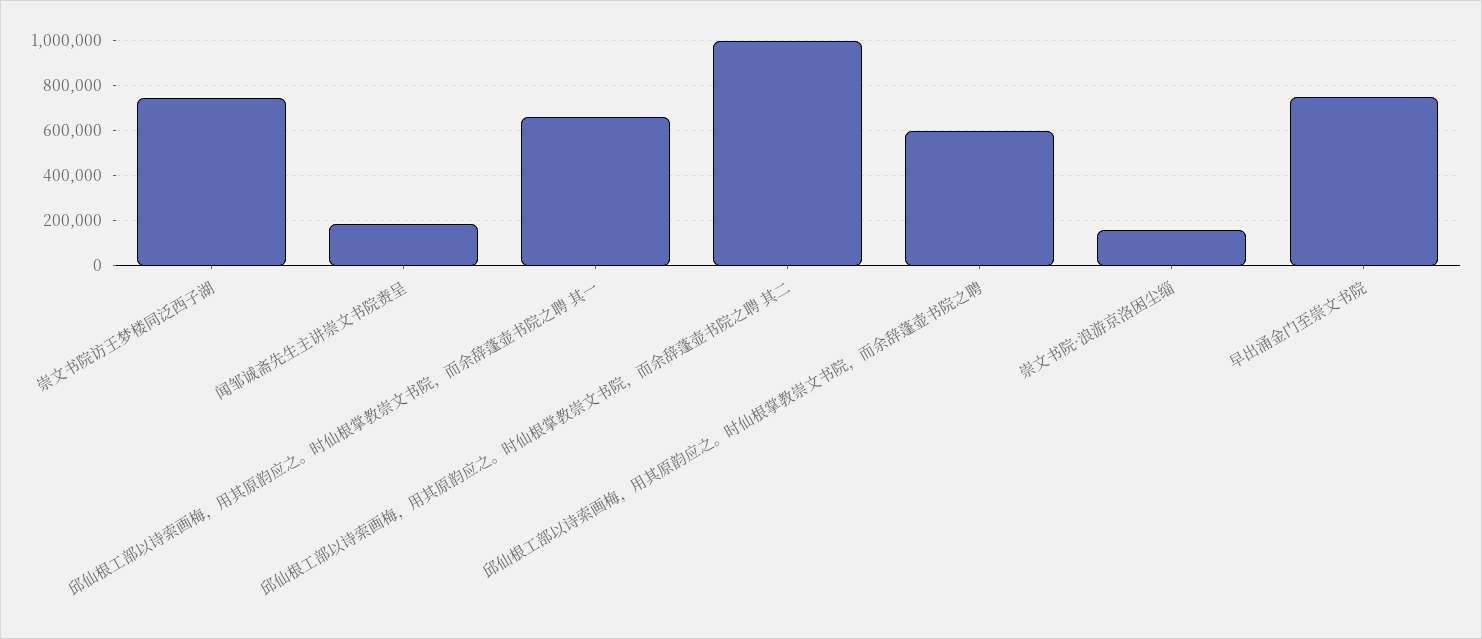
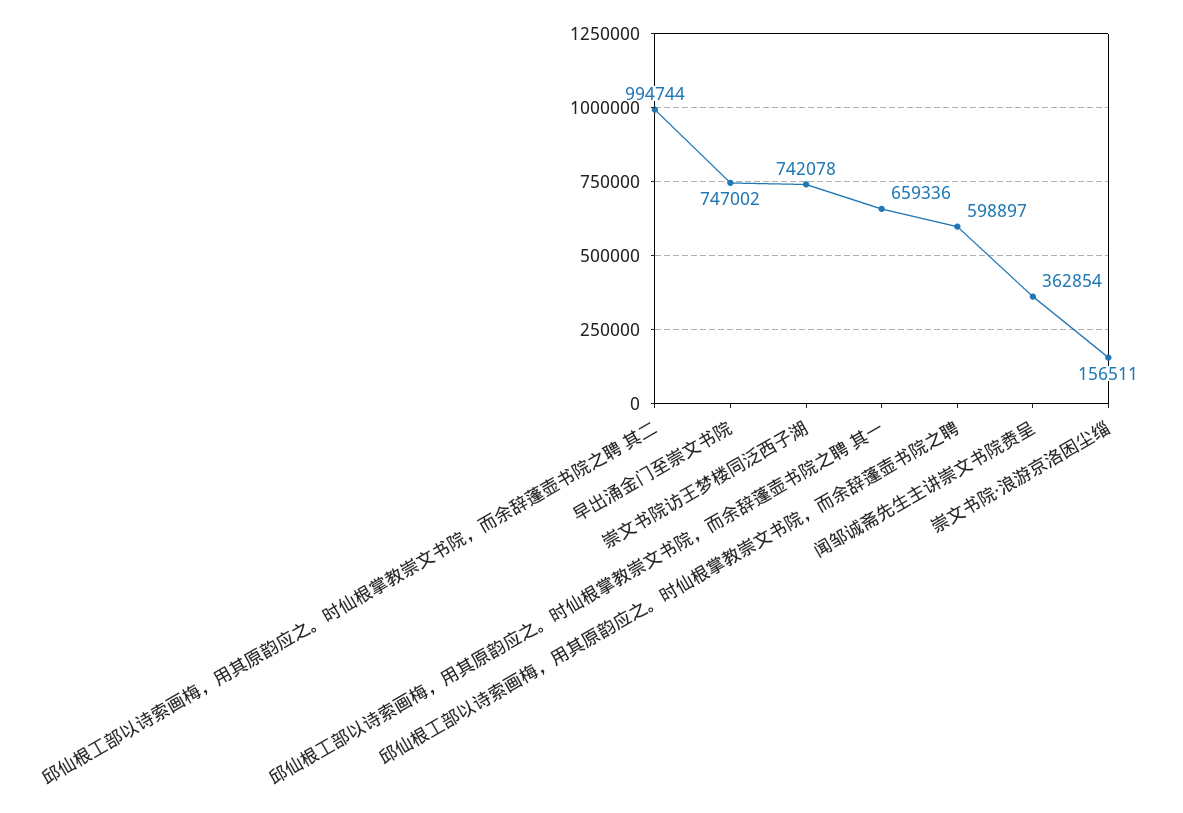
  {
    "崇文书院访王梦楼同泛西子湖": 742078,
-   "闻邹诚斋先生主讲崇文书院赉呈": 200000,
+   "闻邹诚斋先生主讲崇文书院赉呈": 362854,
    "邱仙根工部以诗索画梅，用其原韵应之。时仙根掌教崇文书院，而余辞蓬壶书院之聘 其一": 659336,
    "邱仙根工部以诗索画梅，用其原韵应之。时仙根掌教崇文书院，而余辞蓬壶书院之聘 其二": 994744,
    "邱仙根工部以诗索画梅，用其原韵应之。时仙根掌教崇文书院，而余辞蓬壶书院之聘": 598897,
    "崇文书院·浪游京洛困尘缁": 156511,
    "早出涌金门至崇文书院": 747002
  }

